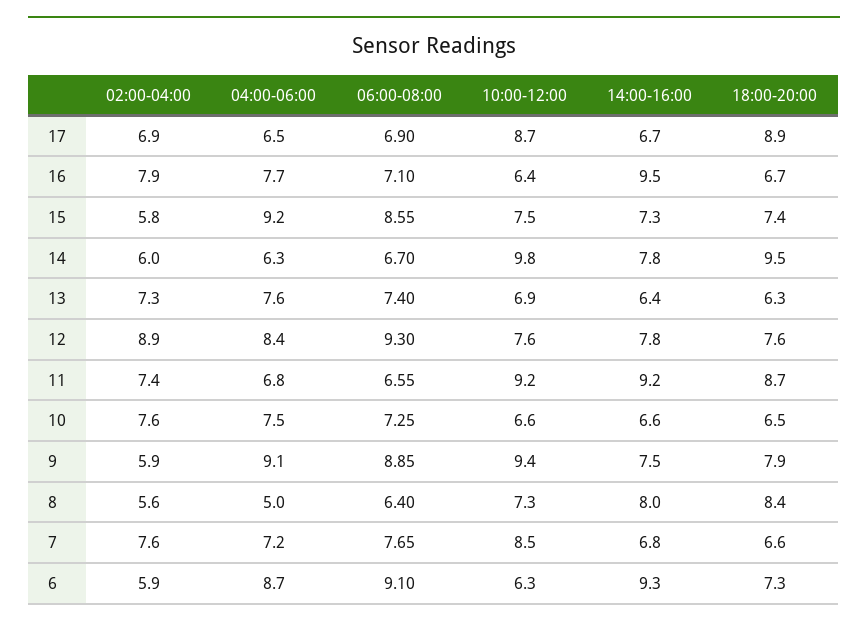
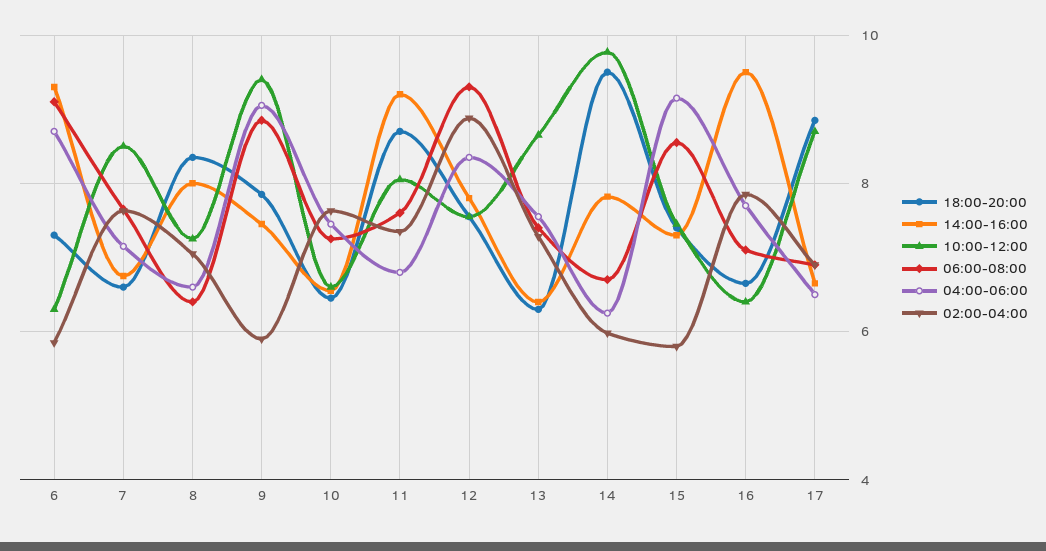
  {
    "02:00-04:00": {
      "17": 6.9,
      "16": 7.9,
      "15": 5.8,
      "14": 6,
      "13": 7.3,
      "12": 8.9,
      "11": 7.4,
      "10": 7.6,
      "9": 5.9,
-     "8": 5.6,
+     "8": 7,
      "7": 7.6,
      "6": 5.9
    },
    "04:00-06:00": {
      "17": 6.5,
      "16": 7.7,
      "15": 9.2,
      "14": 6.3,
      "13": 7.6,
      "12": 8.4,
      "11": 6.8,
      "10": 7.5,
      "9": 9.1,
-     "8": 5,
+     "8": 6.6,
      "7": 7.2,
      "6": 8.7
    },
    "06:00-08:00": {
      "17": 6.9,
      "16": 7.1,
      "15": 8.55,
      "14": 6.7,
      "13": 7.4,
      "12": 9.3,
-     "11": 6.55,
+     "11": 7.6,
      "10": 7.25,
      "9": 8.85,
      "8": 6.4,
      "7": 7.65,
      "6": 9.1
    },
    "10:00-12:00": {
      "17": 8.7,
      "16": 6.4,
      "15": 7.5,
      "14": 9.8,
-     "13": 6.9,
+     "13": 8.6,
      "12": 7.6,
-     "11": 9.2,
+     "11": 8,
      "10": 6.6,
      "9": 9.4,
      "8": 7.3,
      "7": 8.5,
      "6": 6.3
    },
    "14:00-16:00": {
      "17": 6.7,
      "16": 9.5,
      "15": 7.3,
      "14": 7.8,
      "13": 6.4,
      "12": 7.8,
      "11": 9.2,
      "10": 6.6,
      "9": 7.5,
      "8": 8,
      "7": 6.8,
      "6": 9.3
    },
    "18:00-20:00": {
      "17": 8.9,
      "16": 6.7,
      "15": 7.4,
      "14": 9.5,
      "13": 6.3,
      "12": 7.6,
      "11": 8.7,
      "10": 6.5,
      "9": 7.9,
      "8": 8.4,
      "7": 6.6,
      "6": 7.3
    }
  }

